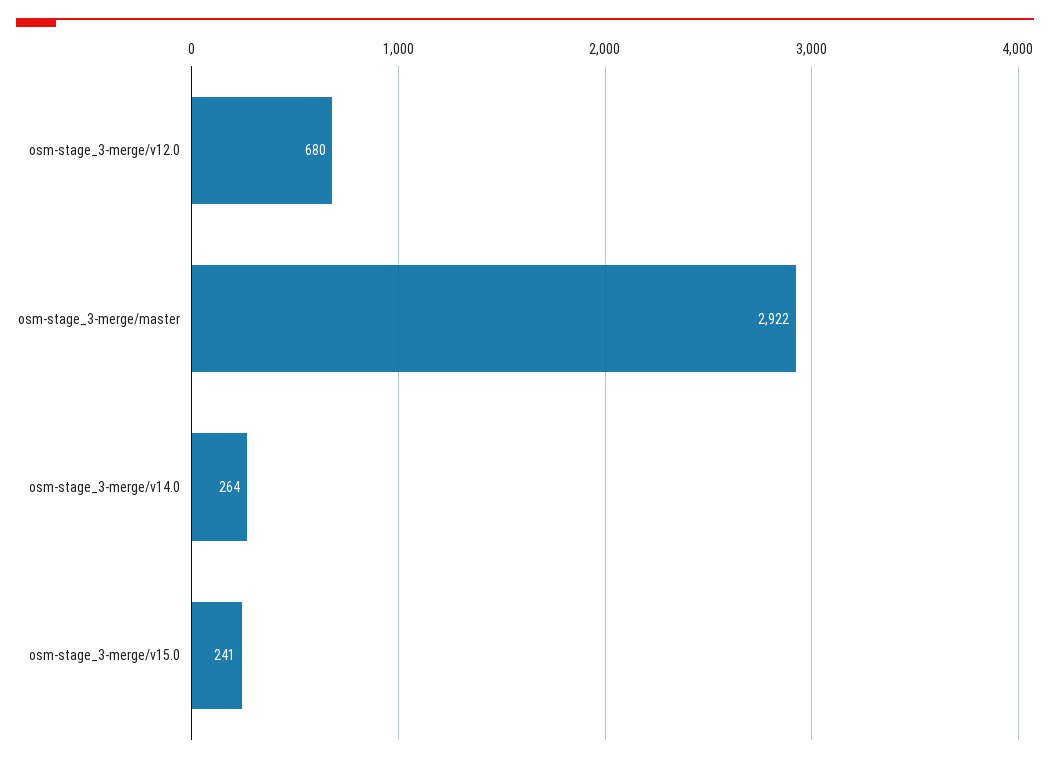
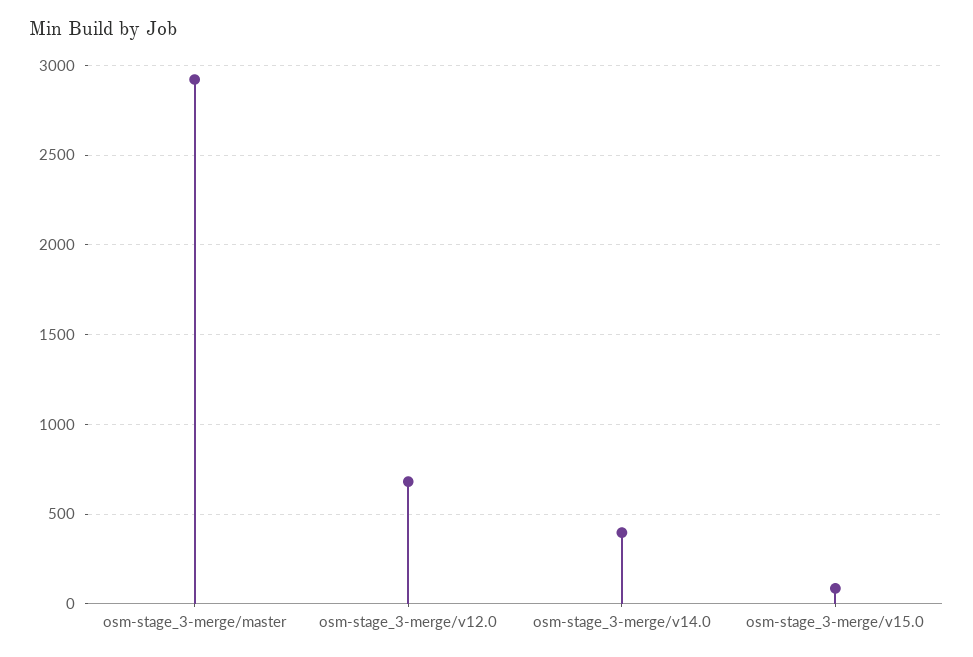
  {
    "osm-stage_3-merge/v12.0": 680,
    "osm-stage_3-merge/master": 2922,
-   "osm-stage_3-merge/v14.0": 264,
+   "osm-stage_3-merge/v14.0": 400,
-   "osm-stage_3-merge/v15.0": 241
+   "osm-stage_3-merge/v15.0": 100
  }

